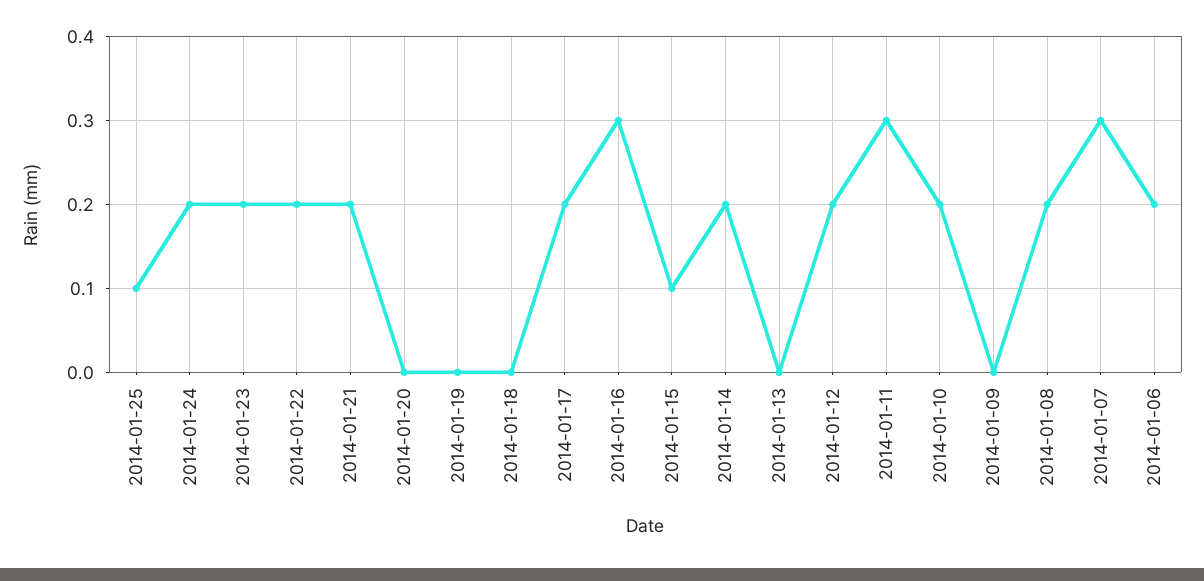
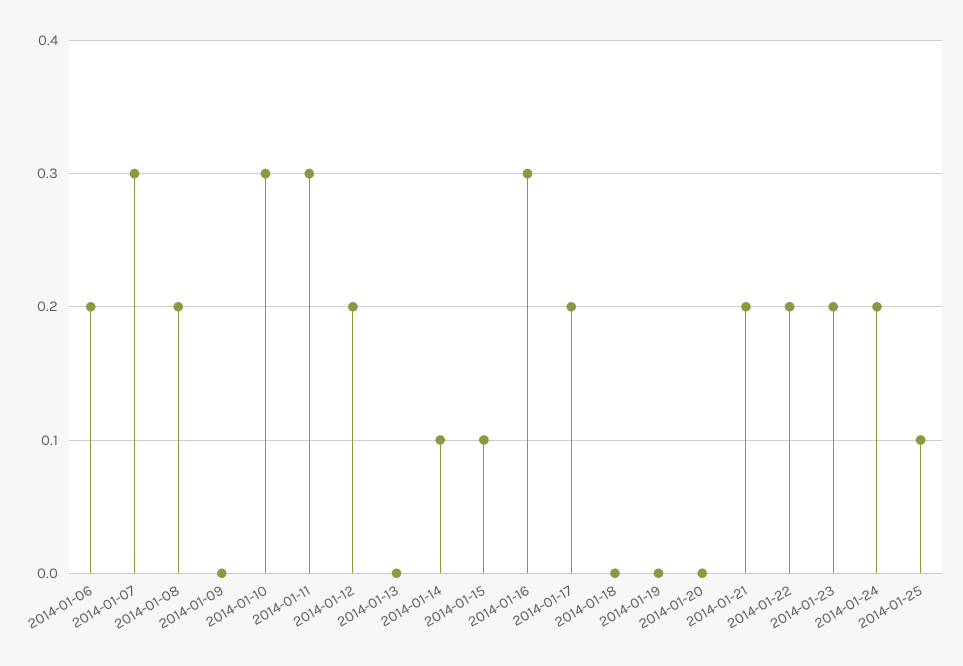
  {
    "2014-01-25": 0.1,
    "2014-01-24": 0.2,
    "2014-01-23": 0.2,
    "2014-01-22": 0.2,
    "2014-01-21": 0.2,
    "2014-01-20": 0,
    "2014-01-19": 0,
    "2014-01-18": 0,
    "2014-01-17": 0.2,
    "2014-01-16": 0.3,
    "2014-01-15": 0.1,
-   "2014-01-14": 0.2,
+   "2014-01-14": 0.1,
    "2014-01-13": 0,
    "2014-01-12": 0.2,
    "2014-01-11": 0.3,
-   "2014-01-10": 0.2,
+   "2014-01-10": 0.3,
    "2014-01-09": 0,
    "2014-01-08": 0.2,
    "2014-01-07": 0.3,
    "2014-01-06": 0.2
  }

